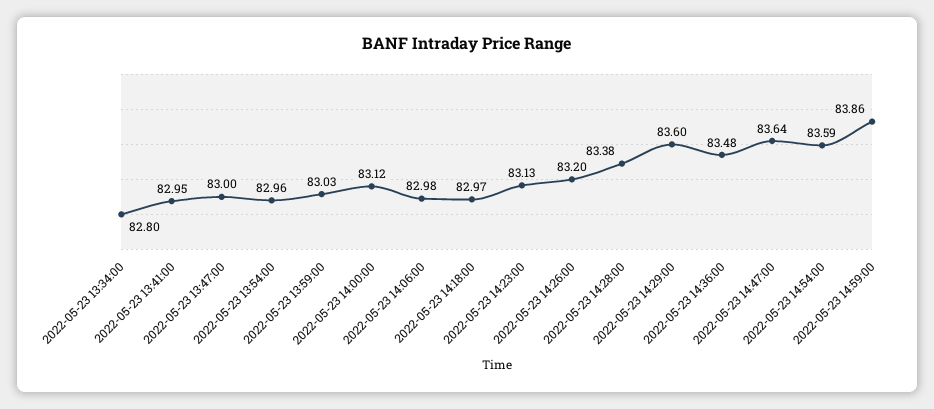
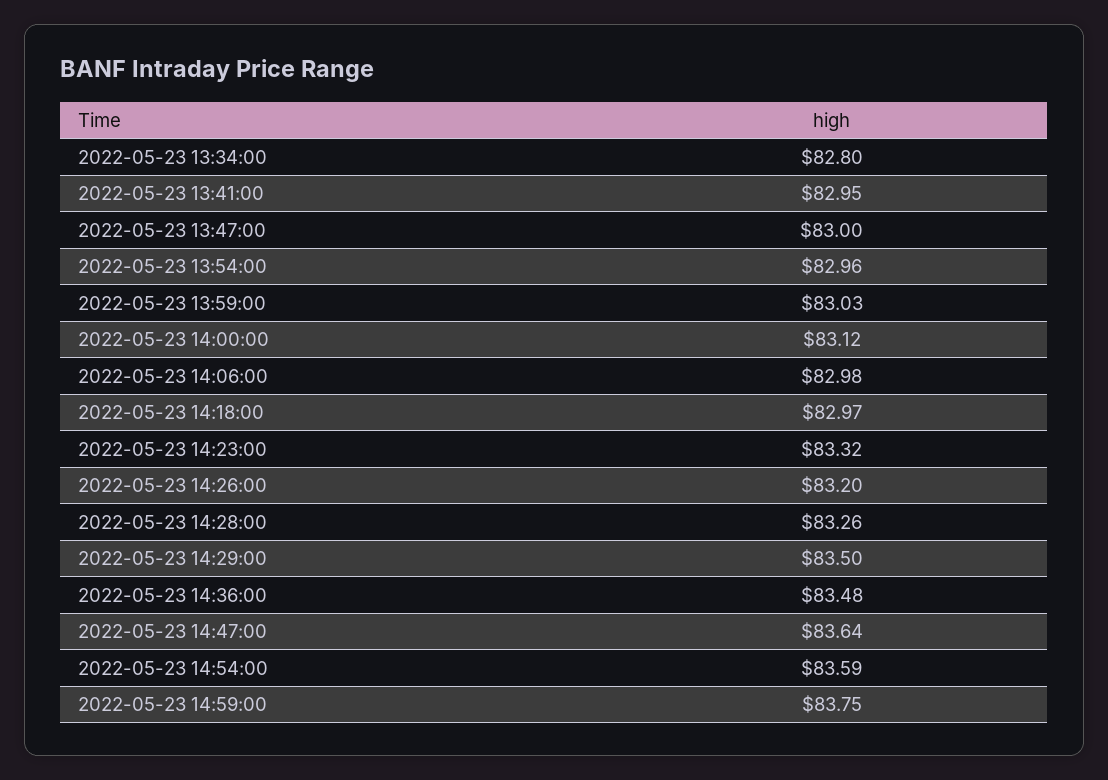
  {
    "2022-05-23 13:34:00": 82.8,
    "2022-05-23 13:41:00": 82.95,
    "2022-05-23 13:47:00": 83,
    "2022-05-23 13:54:00": 82.96,
    "2022-05-23 13:59:00": 83.03,
    "2022-05-23 14:00:00": 83.12,
    "2022-05-23 14:06:00": 82.98,
    "2022-05-23 14:18:00": 82.97,
-   "2022-05-23 14:23:00": 83.13,
+   "2022-05-23 14:23:00": 83.32,
    "2022-05-23 14:26:00": 83.2,
-   "2022-05-23 14:28:00": 83.38,
+   "2022-05-23 14:28:00": 83.26,
-   "2022-05-23 14:29:00": 83.6,
+   "2022-05-23 14:29:00": 83.5,
    "2022-05-23 14:36:00": 83.48,
    "2022-05-23 14:47:00": 83.64,
    "2022-05-23 14:54:00": 83.59,
-   "2022-05-23 14:59:00": 83.86
+   "2022-05-23 14:59:00": 83.75
  }

